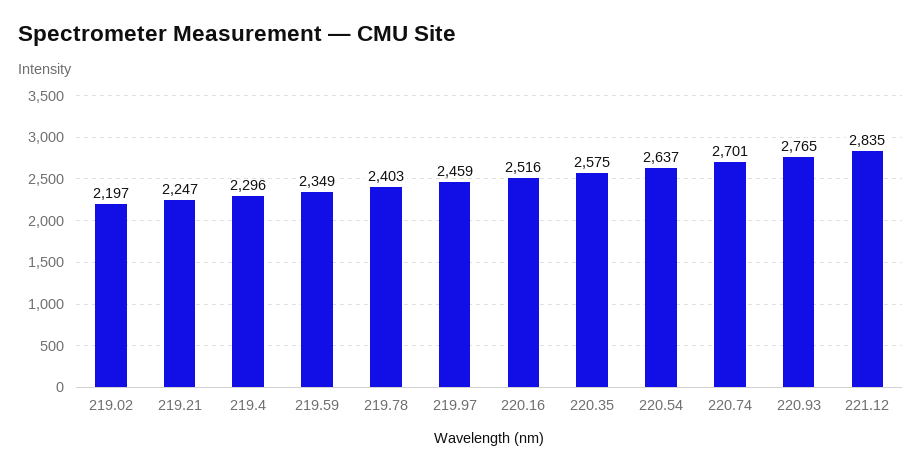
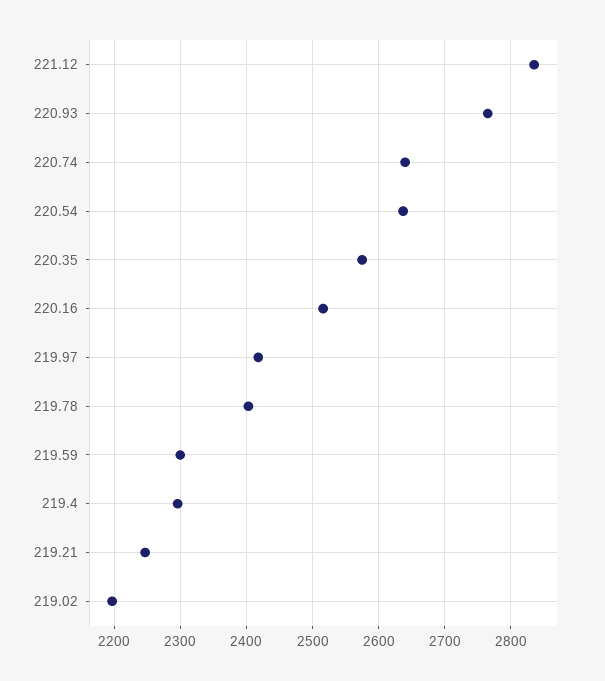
  {
    "219.02": 2197,
    "219.21": 2247,
    "219.4": 2296,
-   "219.59": 2349,
+   "219.59": 2300,
    "219.78": 2403,
-   "219.97": 2459,
+   "219.97": 2420,
    "220.16": 2516,
    "220.35": 2575,
    "220.54": 2637,
-   "220.74": 2701,
+   "220.74": 2640,
    "220.93": 2765,
    "221.12": 2835
  }

